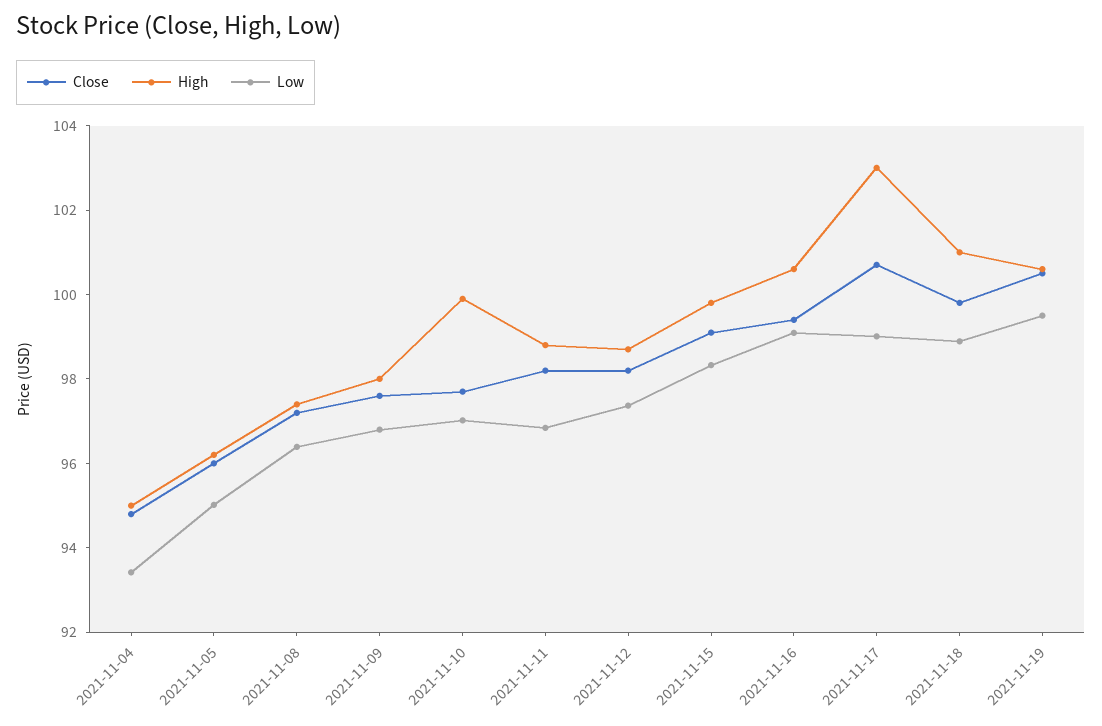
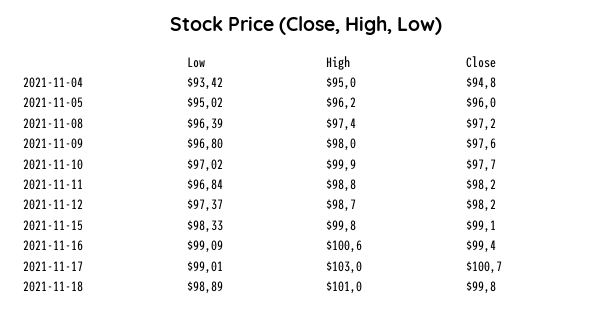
  {
    "Close": {
      "2021-11-04": 94.8,
      "2021-11-05": 96,
      "2021-11-08": 97.2,
      "2021-11-09": 97.6,
      "2021-11-10": 97.7,
      "2021-11-11": 98.2,
      "2021-11-12": 98.2,
      "2021-11-15": 99.1,
      "2021-11-16": 99.4,
      "2021-11-17": 100.7,
-     "2021-11-18": 99.8,
+     "2021-11-18": 99.8
-     "2021-11-19": 100.5
    },
    "High": {
      "2021-11-04": 95,
      "2021-11-05": 96.2,
      "2021-11-08": 97.4,
      "2021-11-09": 98,
      "2021-11-10": 99.9,
      "2021-11-11": 98.8,
      "2021-11-12": 98.7,
      "2021-11-15": 99.8,
      "2021-11-16": 100.6,
      "2021-11-17": 103,
-     "2021-11-18": 101,
+     "2021-11-18": 101
-     "2021-11-19": 100.5
    },
    "Low": {
      "2021-11-04": 93.42,
      "2021-11-05": 95.02,
      "2021-11-08": 96.39,
      "2021-11-09": 96.8,
      "2021-11-10": 97.02,
      "2021-11-11": 96.84,
      "2021-11-12": 97.37,
      "2021-11-15": 98.33,
      "2021-11-16": 99.09,
      "2021-11-17": 99.01,
-     "2021-11-18": 98.89,
+     "2021-11-18": 98.89
-     "2021-11-19": 99.5
    }
  }

